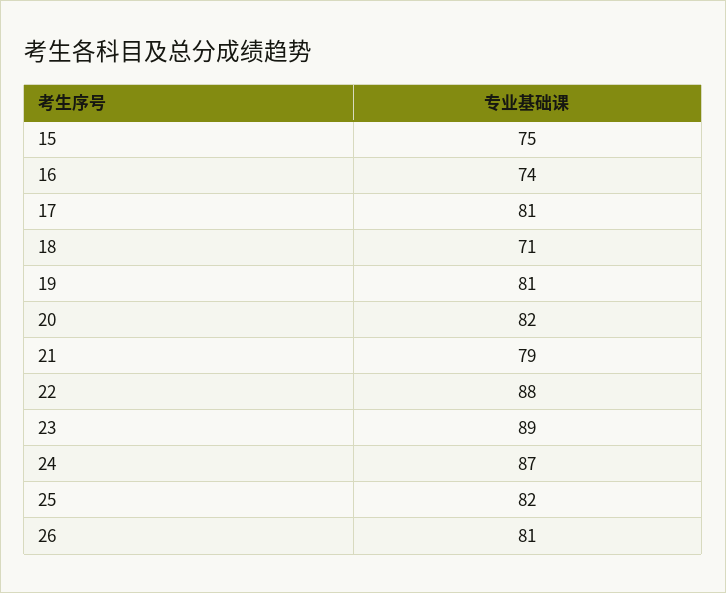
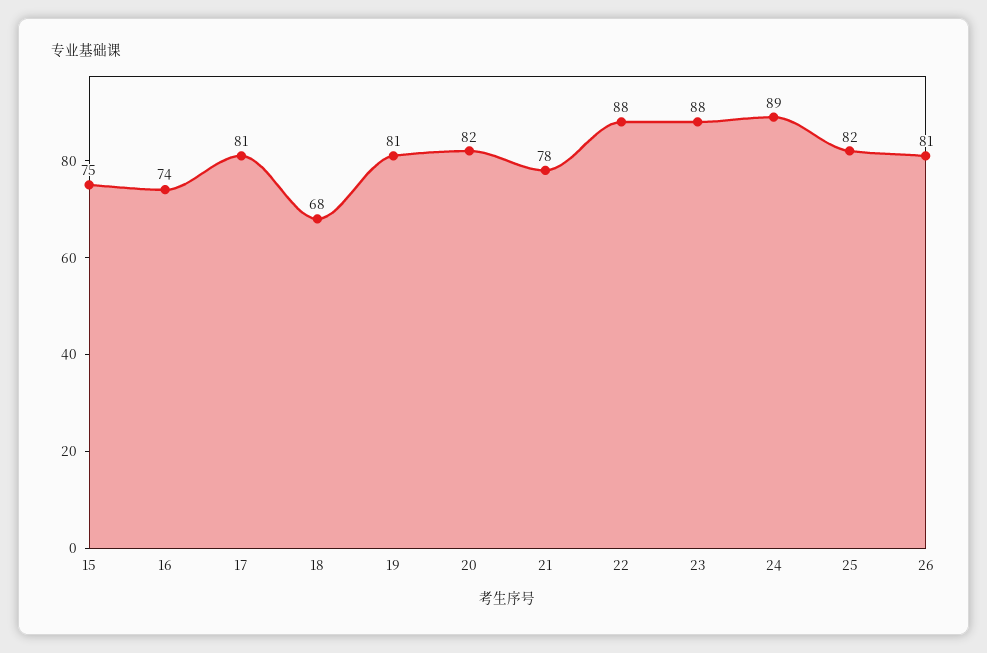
  {
    "15": 75,
    "16": 74,
    "17": 81,
-   "18": 71,
+   "18": 68,
    "19": 81,
    "20": 82,
-   "21": 79,
+   "21": 78,
    "22": 88,
-   "23": 89,
+   "23": 88,
-   "24": 87,
+   "24": 89,
    "25": 82,
    "26": 81
  }

